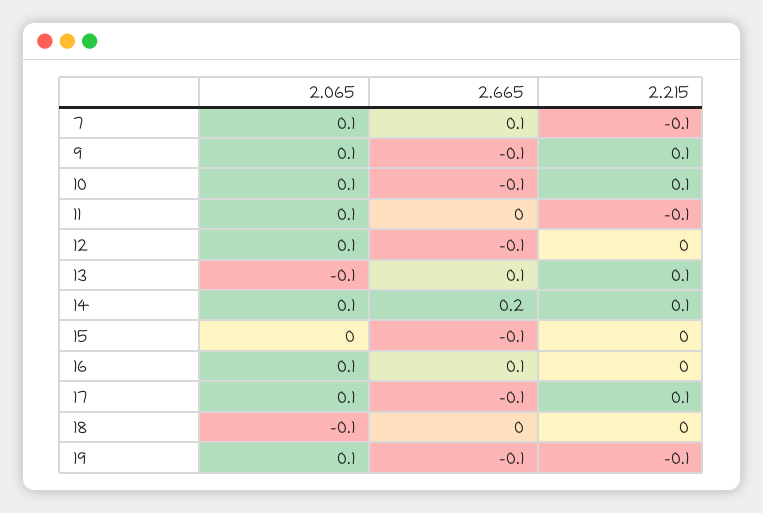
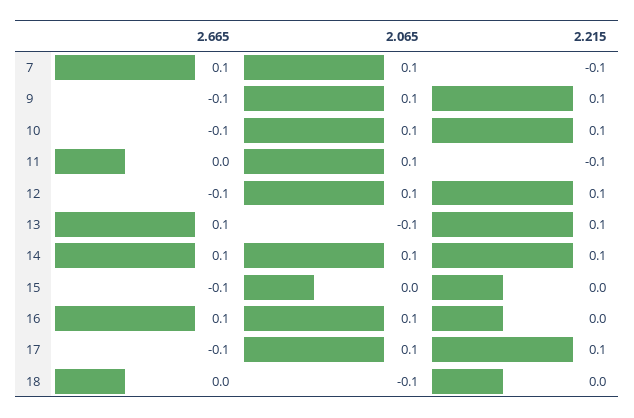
  {
    "2.065": {
      "7": 0.1,
      "9": 0.1,
      "10": 0.1,
      "11": 0.1,
      "12": 0.1,
      "13": -0.1,
      "14": 0.1,
      "15": 0,
      "16": 0.1,
      "17": 0.1,
-     "18": -0.1,
+     "18": -0.1
-     "19": 0.1
    },
    "2.665": {
      "7": 0.1,
      "9": -0.1,
      "10": -0.1,
      "11": 0,
      "12": -0.1,
      "13": 0.1,
-     "14": 0.2,
+     "14": 0.1,
      "15": -0.1,
      "16": 0.1,
      "17": -0.1,
-     "18": 0,
+     "18": 0
-     "19": -0.1
    },
    "2.215": {
      "7": -0.1,
      "9": 0.1,
      "10": 0.1,
      "11": -0.1,
-     "12": 0,
+     "12": 0.1,
      "13": 0.1,
      "14": 0.1,
      "15": 0,
      "16": 0,
      "17": 0.1,
-     "18": 0,
+     "18": 0
-     "19": -0.1
    }
  }

